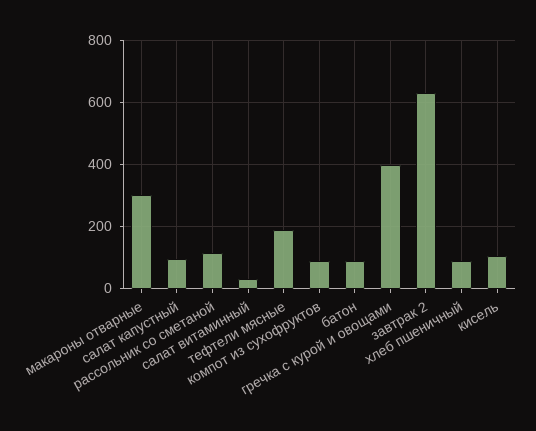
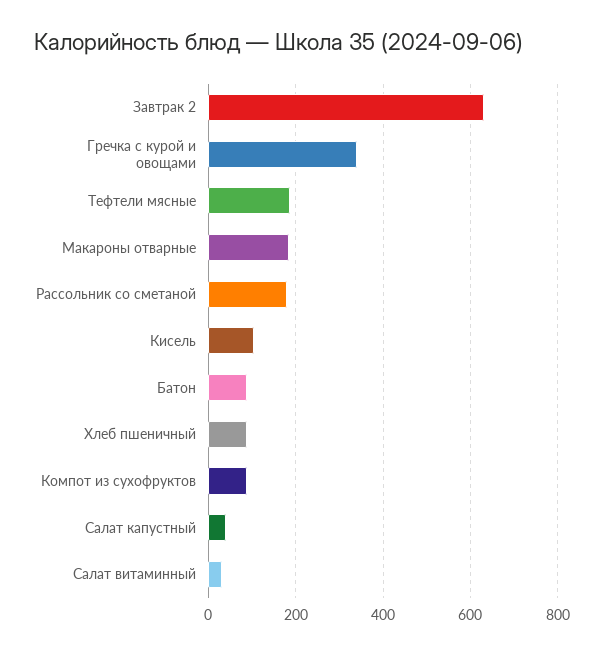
  {
-   "макароны отварные": 300,
+   "макароны отварные": 180,
-   "салат капустный": 100,
+   "салат капустный": 40,
-   "рассольник со сметаной": 120,
+   "рассольник со сметаной": 180,
    "салат витаминный": 40,
    "тефтели мясные": 180,
    "компот из сухофруктов": 80,
    "батон": 80,
-   "гречка с курой и овощами": 400,
+   "гречка с курой и овощами": 340,
    "завтрак 2": 640,
    "хлеб пшеничный": 80,
    "кисель": 100
  }

